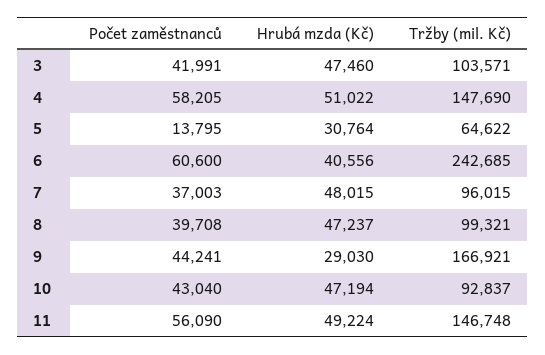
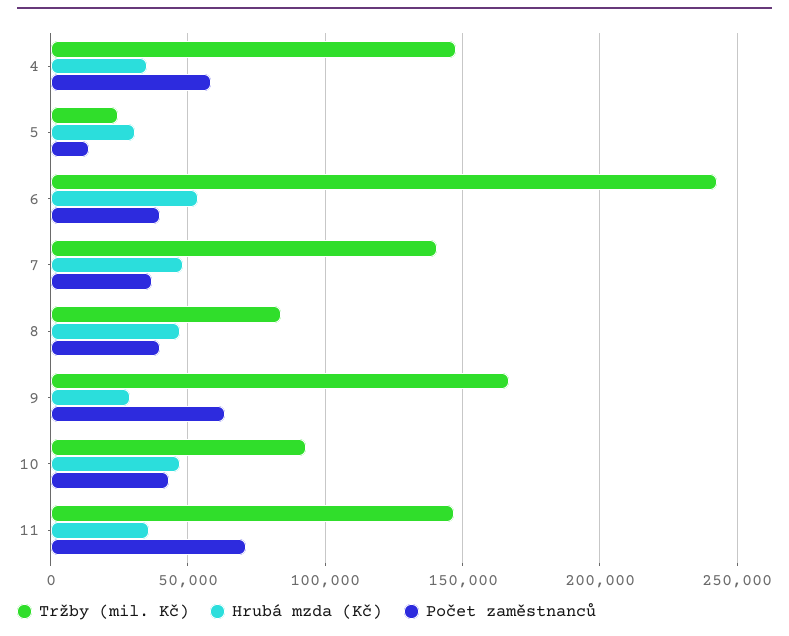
  {
    "Počet zaměstnanců": {
-     "3": 41991,
      "4": 58205,
      "5": 13795,
-     "6": 60600,
+     "6": 40000,
      "7": 37003,
      "8": 39708,
-     "9": 44241,
+     "9": 65000,
      "10": 43040,
-     "11": 56090
+     "11": 70000
    },
    "Hrubá mzda (Kč)": {
-     "3": 47460,
-     "4": 51022,
+     "4": 35000,
      "5": 30764,
-     "6": 40556,
+     "6": 55000,
      "7": 48015,
      "8": 47237,
      "9": 29030,
      "10": 47194,
-     "11": 49224
+     "11": 35000
    },
    "Tržby (mil. Kč)": {
-     "3": 103571,
      "4": 147690,
-     "5": 64622,
+     "5": 25000,
      "6": 242685,
-     "7": 96015,
+     "7": 140000,
-     "8": 99321,
+     "8": 85000,
      "9": 166921,
      "10": 92837,
      "11": 146748
    }
  }

